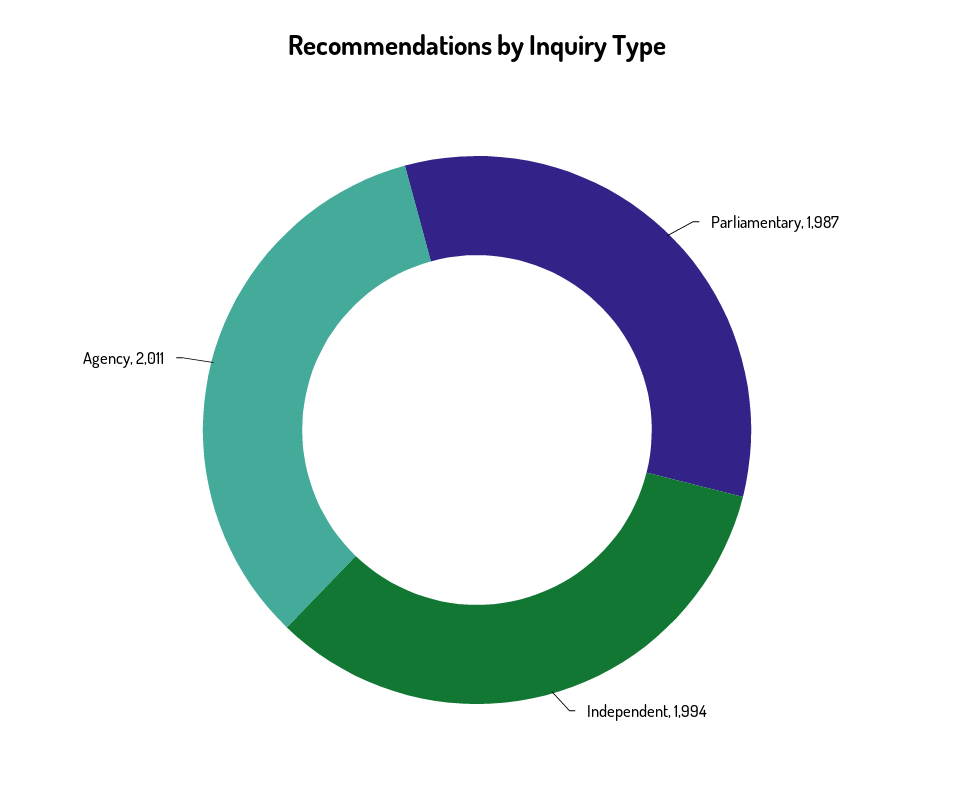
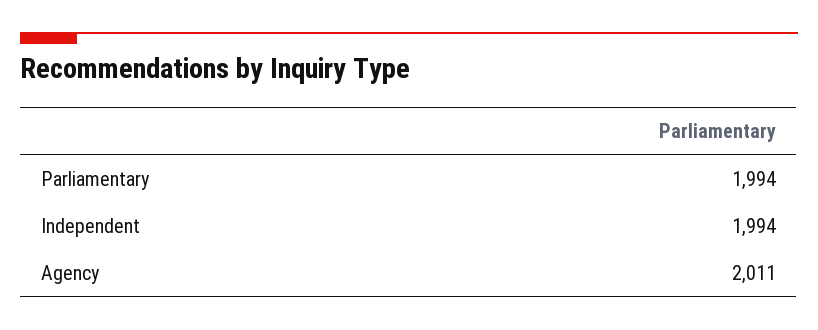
  {
-   "Parliamentary": 1987,
+   "Parliamentary": 1994,
    "Independent": 1994,
    "Agency": 2011
  }

